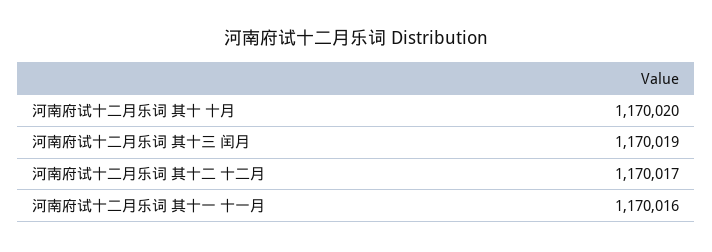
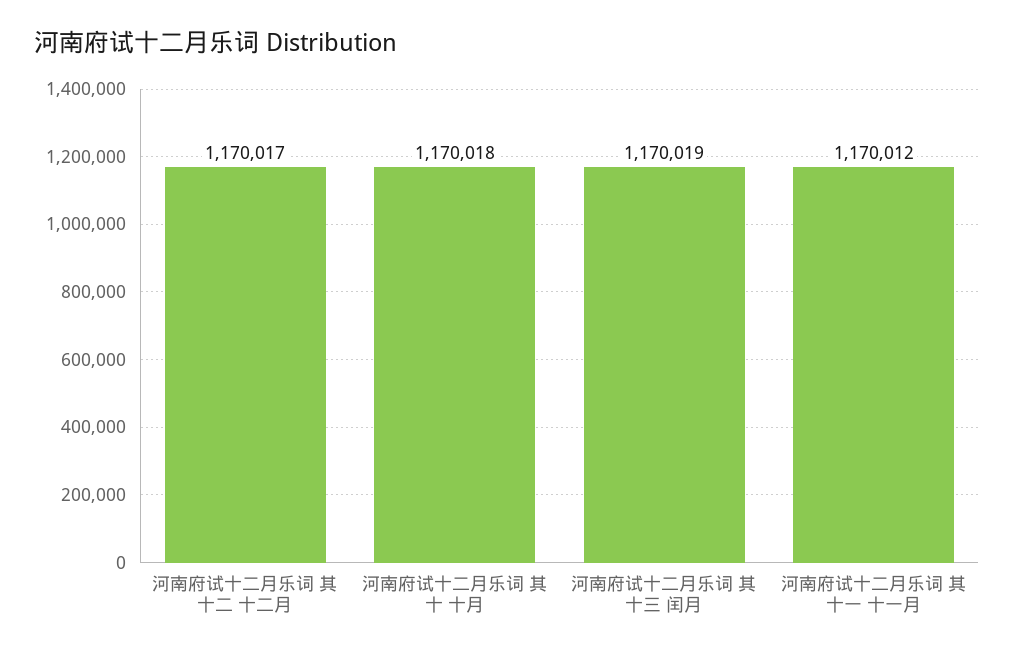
  {
-   "河南府试十二月乐词 其十 十月": 1170020,
+   "河南府试十二月乐词 其十 十月": 1170018,
    "河南府试十二月乐词 其十三 闰月": 1170019,
    "河南府试十二月乐词 其十二 十二月": 1170017,
-   "河南府试十二月乐词 其十一 十一月": 1170016
+   "河南府试十二月乐词 其十一 十一月": 1170012
  }

